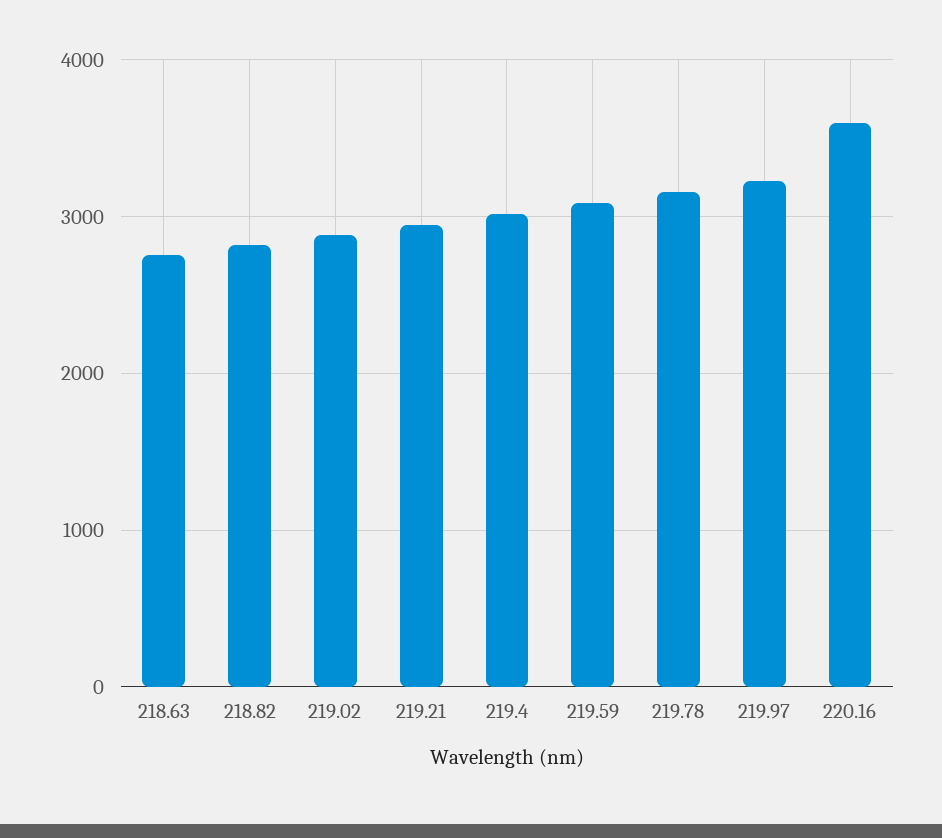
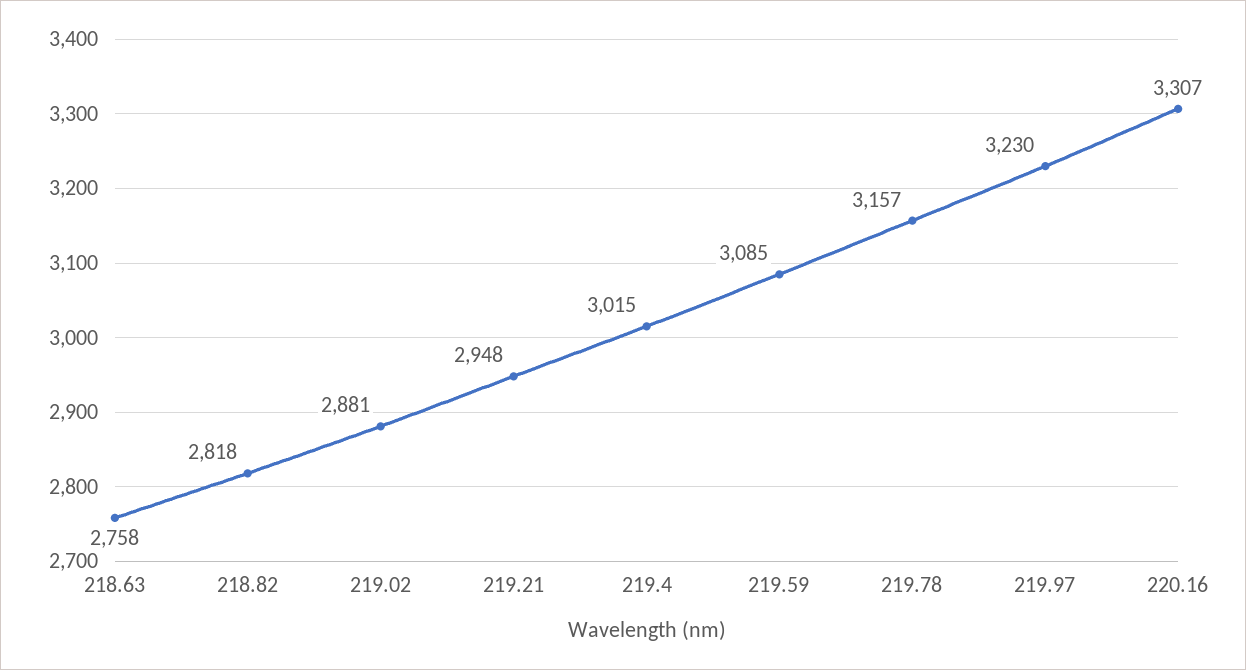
  {
    "218.63": 2758,
    "218.82": 2818,
    "219.02": 2881,
    "219.21": 2948,
    "219.4": 3015,
    "219.59": 3085,
    "219.78": 3157,
    "219.97": 3230,
-   "220.16": 3600
+   "220.16": 3307
  }

